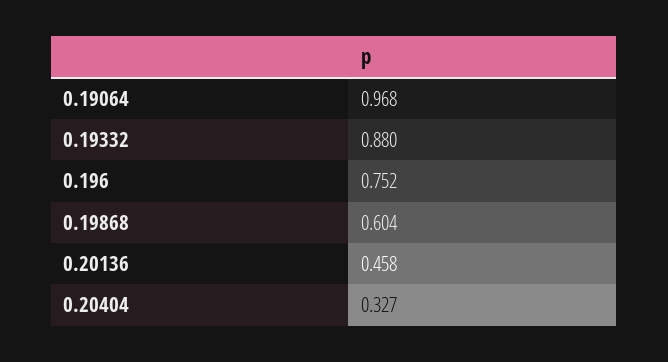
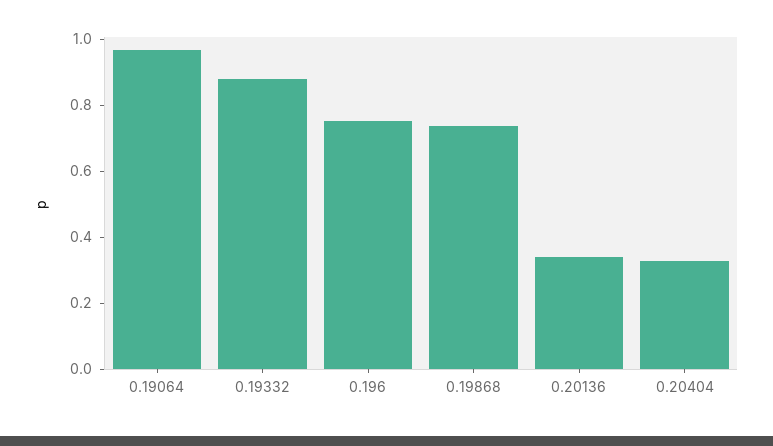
  {
    "0.19064": 0.968,
    "0.19332": 0.88,
    "0.196": 0.752,
-   "0.19868": 0.604,
+   "0.19868": 0.75,
-   "0.20136": 0.458,
+   "0.20136": 0.35,
    "0.20404": 0.327
  }

